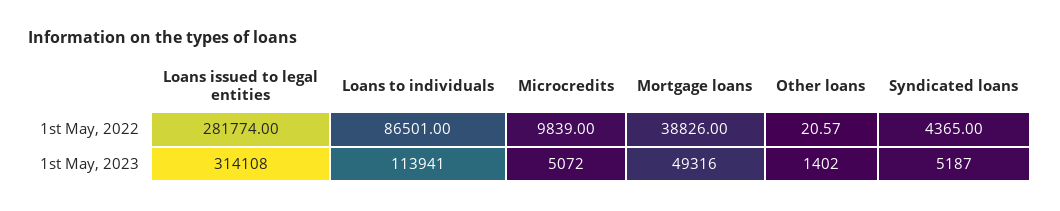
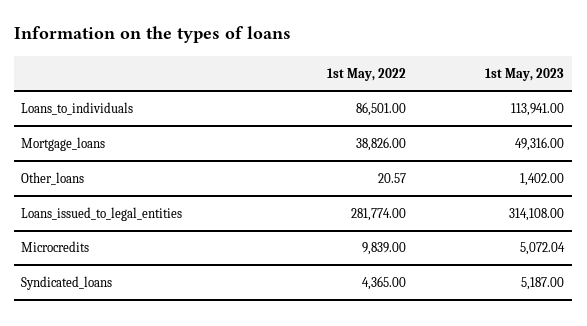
  {
    "Loans issued to legal entities": {
      "1st May, 2022": 281774,
      "1st May, 2023": 314108
    },
    "Loans to individuals": {
      "1st May, 2022": 86501,
      "1st May, 2023": 113941
    },
    "Microcredits": {
      "1st May, 2022": 9839,
-     "1st May, 2023": 5072
+     "1st May, 2023": 5072.04
    },
    "Mortgage loans": {
      "1st May, 2022": 38826,
      "1st May, 2023": 49316
    },
    "Other loans": {
      "1st May, 2022": 20.57,
      "1st May, 2023": 1402
    },
    "Syndicated loans": {
      "1st May, 2022": 4365,
      "1st May, 2023": 5187
    }
  }

